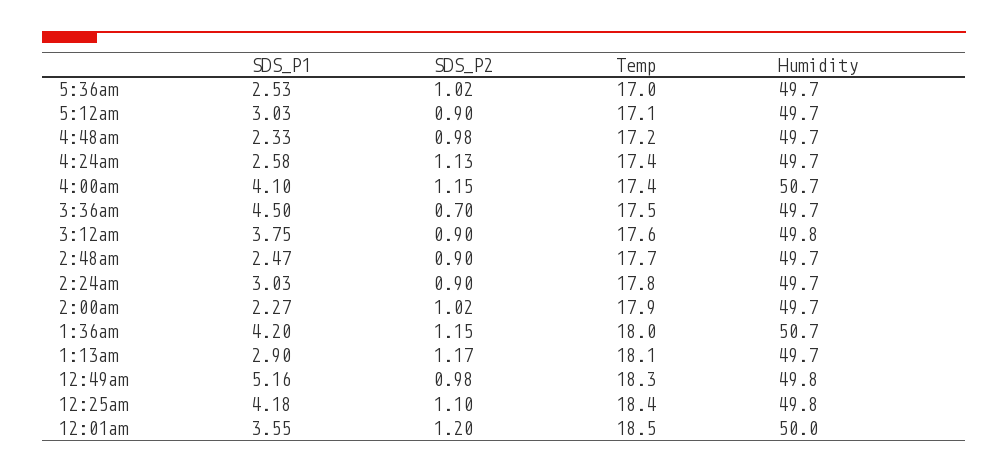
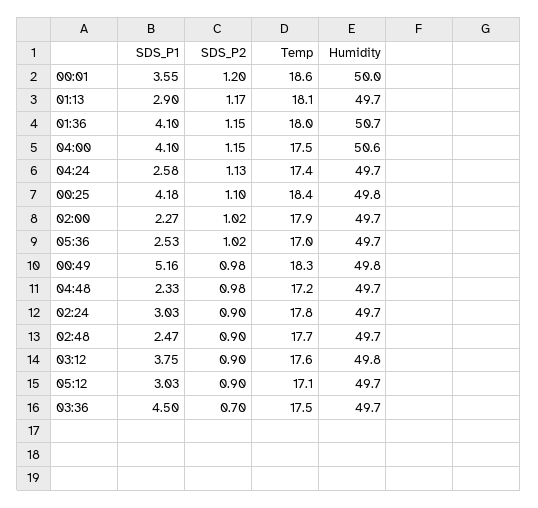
  {
    "SDS_P1": {
      "5:36am": 2.53,
      "5:12am": 3.03,
      "4:48am": 2.33,
      "4:24am": 2.58,
      "4:00am": 4.1,
      "3:36am": 4.5,
      "3:12am": 3.75,
      "2:48am": 2.47,
      "2:24am": 3.03,
      "2:00am": 2.27,
-     "1:36am": 4.2,
+     "1:36am": 4.1,
      "1:13am": 2.9,
      "12:49am": 5.16,
      "12:25am": 4.18,
      "12:01am": 3.55
    },
    "SDS_P2": {
      "5:36am": 1.02,
      "5:12am": 0.9,
      "4:48am": 0.98,
      "4:24am": 1.13,
      "4:00am": 1.15,
      "3:36am": 0.7,
      "3:12am": 0.9,
      "2:48am": 0.9,
      "2:24am": 0.9,
      "2:00am": 1.02,
      "1:36am": 1.15,
      "1:13am": 1.17,
      "12:49am": 0.98,
      "12:25am": 1.1,
      "12:01am": 1.2
    },
    "Temp": {
      "5:36am": 17,
      "5:12am": 17.1,
      "4:48am": 17.2,
      "4:24am": 17.4,
-     "4:00am": 17.4,
+     "4:00am": 17.5,
      "3:36am": 17.5,
      "3:12am": 17.6,
      "2:48am": 17.7,
      "2:24am": 17.8,
      "2:00am": 17.9,
      "1:36am": 18,
      "1:13am": 18.1,
      "12:49am": 18.3,
      "12:25am": 18.4,
-     "12:01am": 18.5
+     "12:01am": 18.6
    },
    "Humidity": {
      "5:36am": 49.7,
      "5:12am": 49.7,
      "4:48am": 49.7,
      "4:24am": 49.7,
-     "4:00am": 50.7,
+     "4:00am": 50.6,
      "3:36am": 49.7,
      "3:12am": 49.8,
      "2:48am": 49.7,
      "2:24am": 49.7,
      "2:00am": 49.7,
      "1:36am": 50.7,
      "1:13am": 49.7,
      "12:49am": 49.8,
      "12:25am": 49.8,
      "12:01am": 50
    }
  }

